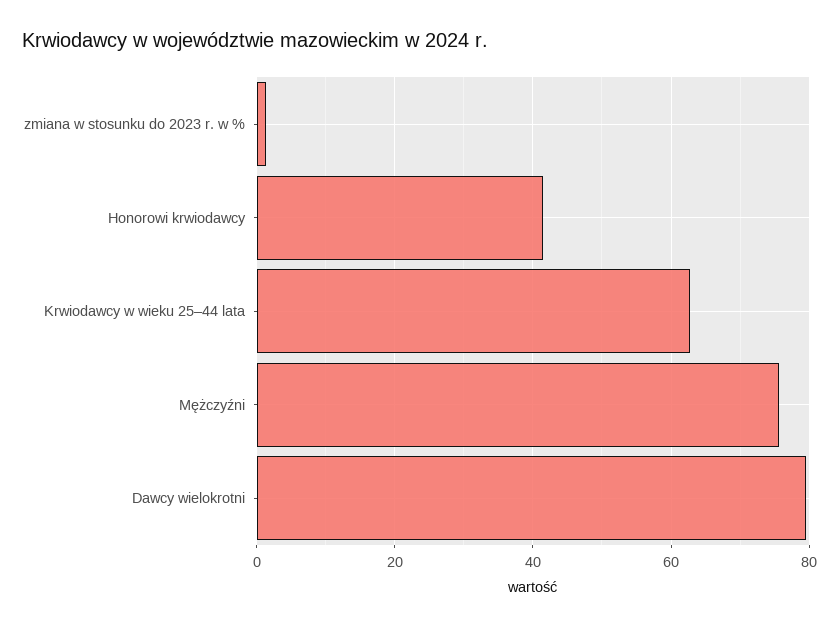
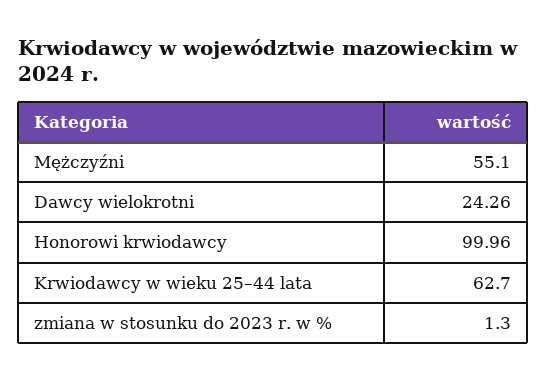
  {
    "zmiana w stosunku do 2023 r. w %": 1.3,
-   "Honorowi krwiodawcy": 42,
+   "Honorowi krwiodawcy": 99.96,
    "Krwiodawcy w wieku 25–44 lata": 62.7,
-   "Mężczyźni": 76,
+   "Mężczyźni": 55.1,
-   "Dawcy wielokrotni": 80
+   "Dawcy wielokrotni": 24.26
  }

